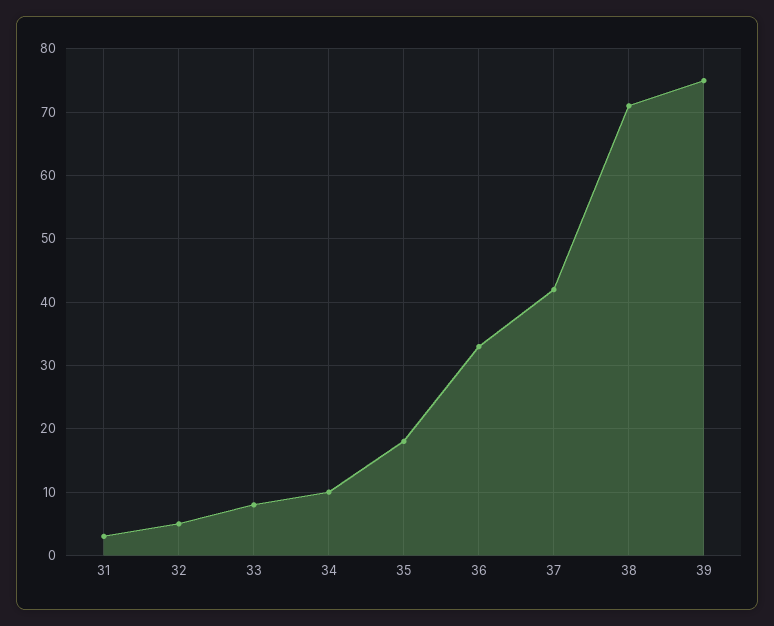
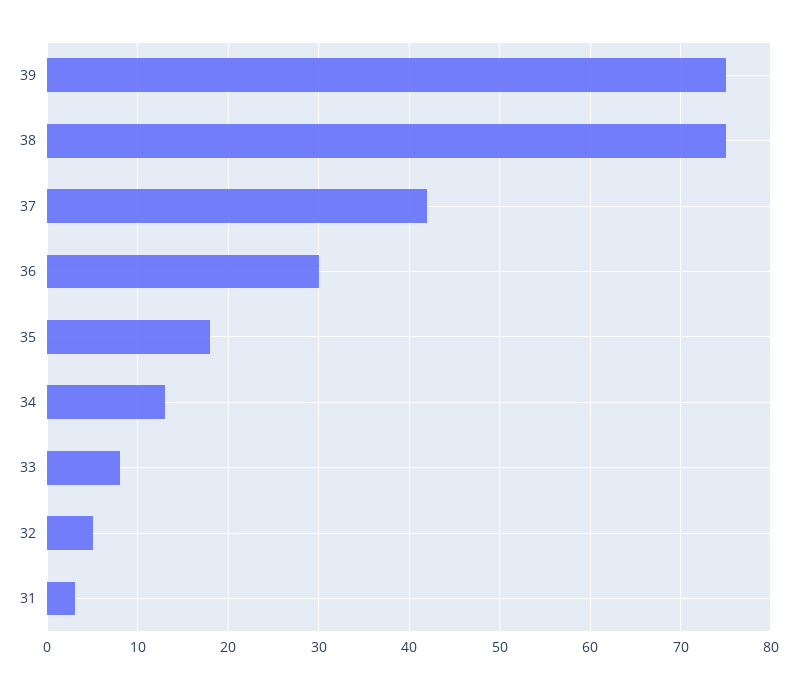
  {
    "31": 3,
    "32": 5,
    "33": 8,
-   "34": 10,
+   "34": 13,
    "35": 18,
-   "36": 33,
+   "36": 30,
    "37": 42,
-   "38": 71,
+   "38": 75,
    "39": 75
  }

